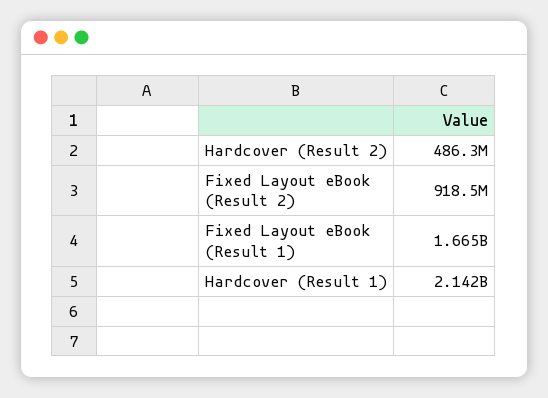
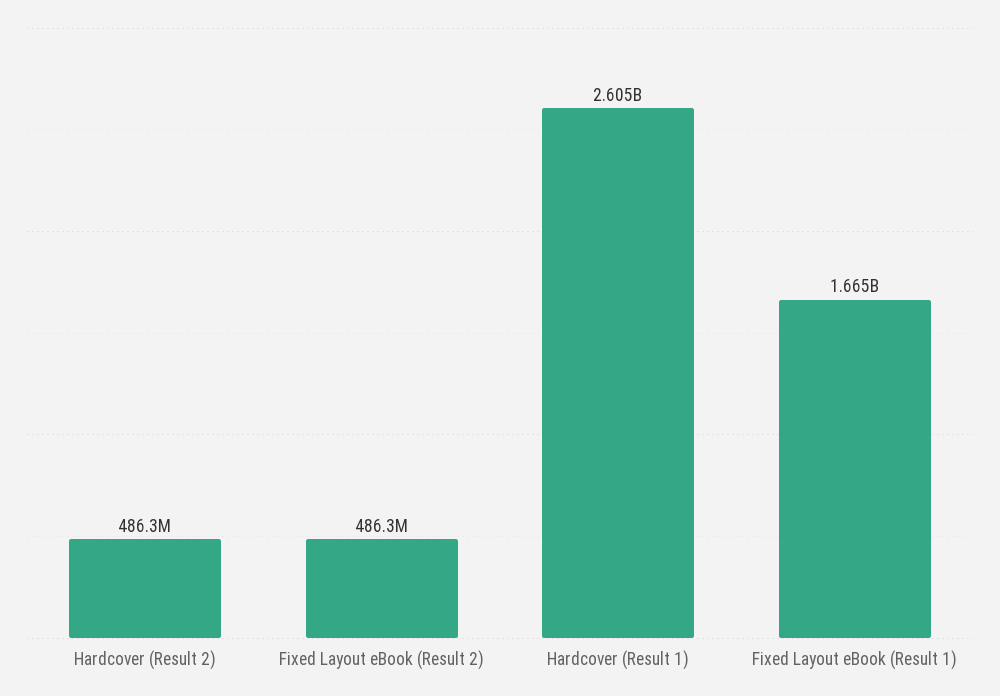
  {
    "Hardcover (Result 2)": 486300000,
-   "Fixed Layout eBook (Result 2)": 918500000,
+   "Fixed Layout eBook (Result 2)": 486300000,
    "Fixed Layout eBook (Result 1)": 1665000000,
-   "Hardcover (Result 1)": 2142000000
+   "Hardcover (Result 1)": 2605000000
  }

